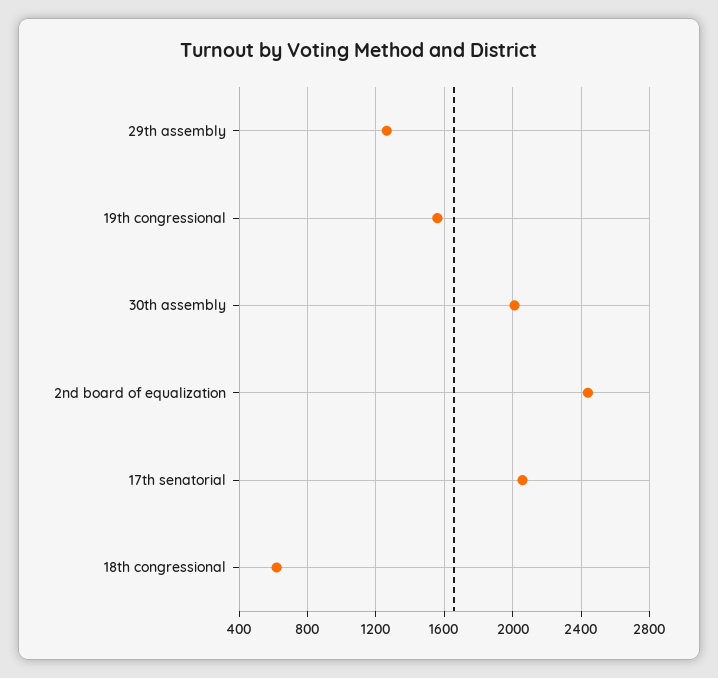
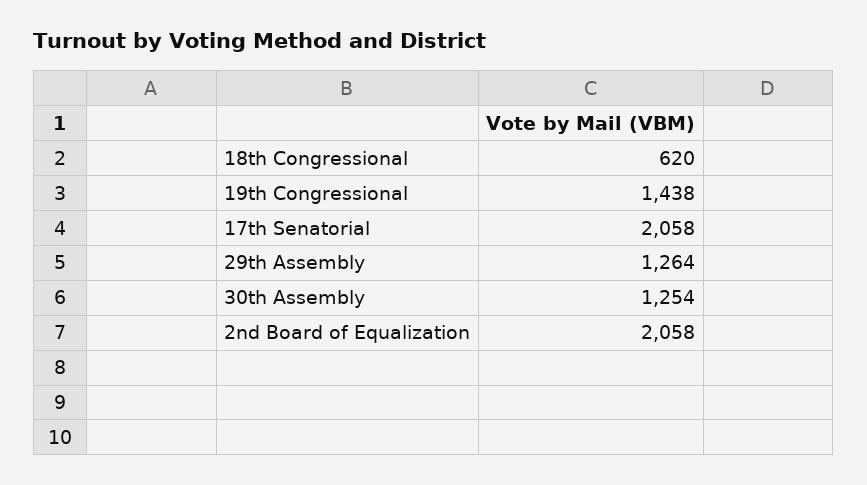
  {
    "29th assembly": 1264,
-   "19th congressional": 1550,
+   "19th congressional": 1438,
-   "30th assembly": 2000,
+   "30th assembly": 1254,
-   "2nd board of equalization": 2450,
+   "2nd board of equalization": 2058,
    "17th senatorial": 2058,
    "18th congressional": 620
  }

